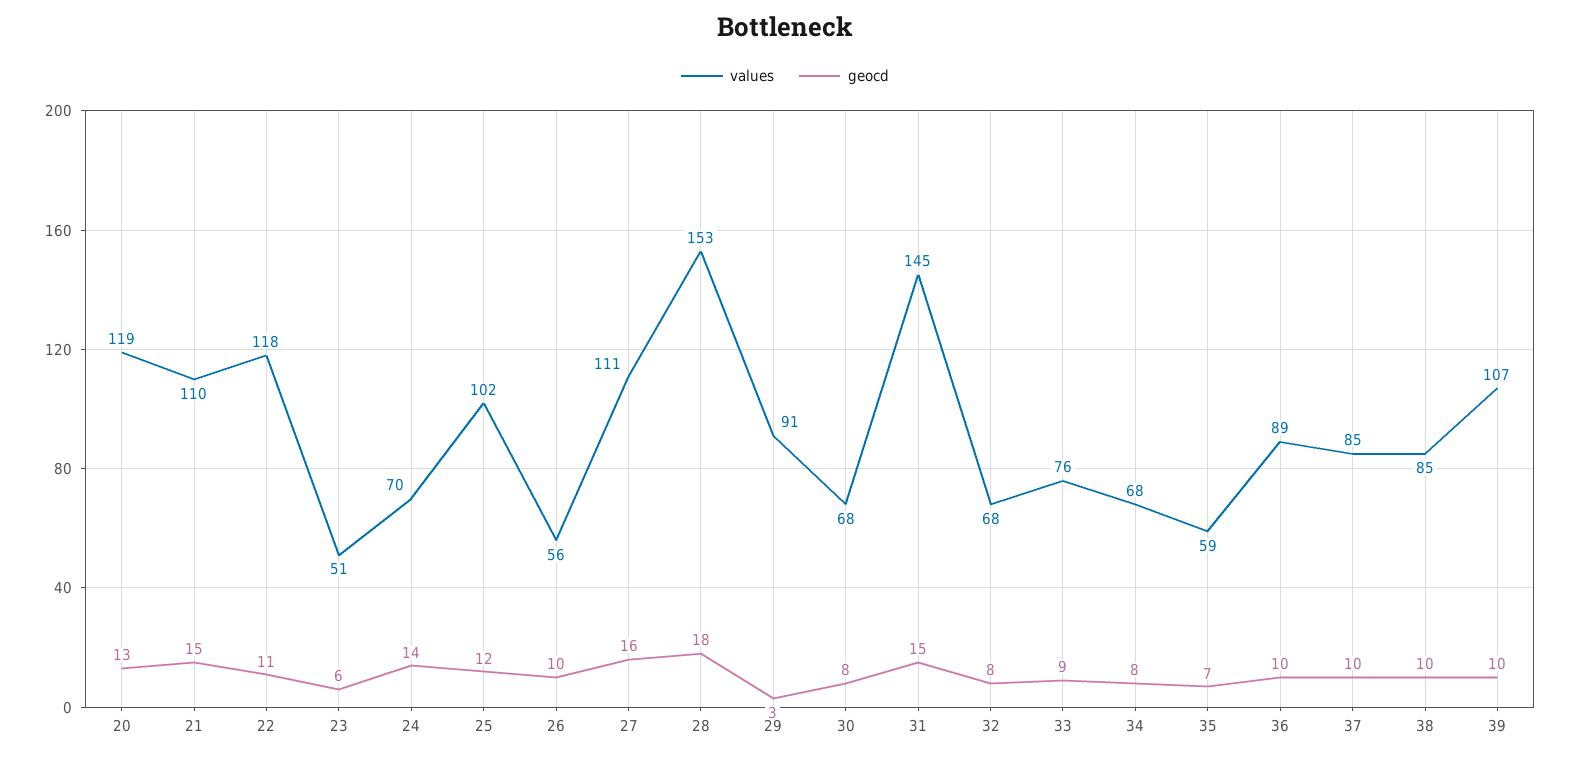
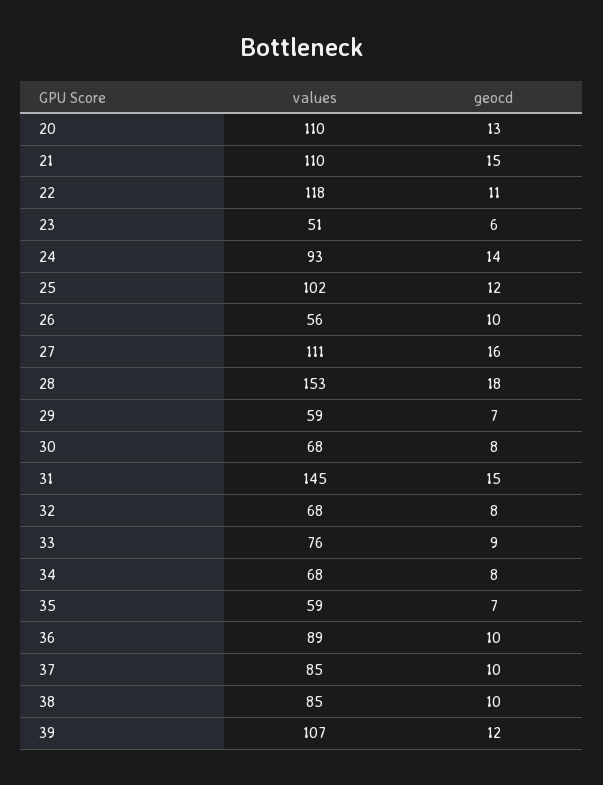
  {
    "values": {
-     "20": 119,
+     "20": 110,
      "21": 110,
      "22": 118,
      "23": 51,
-     "24": 70,
+     "24": 93,
      "25": 102,
      "26": 56,
      "27": 111,
      "28": 153,
-     "29": 91,
+     "29": 59,
      "30": 68,
      "31": 145,
      "32": 68,
      "33": 76,
      "34": 68,
      "35": 59,
      "36": 89,
      "37": 85,
      "38": 85,
      "39": 107
    },
    "geocd": {
      "20": 13,
      "21": 15,
      "22": 11,
      "23": 6,
      "24": 14,
      "25": 12,
      "26": 10,
      "27": 16,
      "28": 18,
-     "29": 3,
+     "29": 7,
      "30": 8,
      "31": 15,
      "32": 8,
      "33": 9,
      "34": 8,
      "35": 7,
      "36": 10,
      "37": 10,
      "38": 10,
-     "39": 10
+     "39": 12
    }
  }

